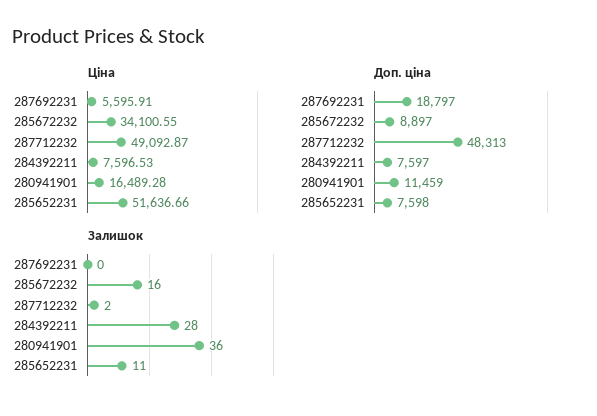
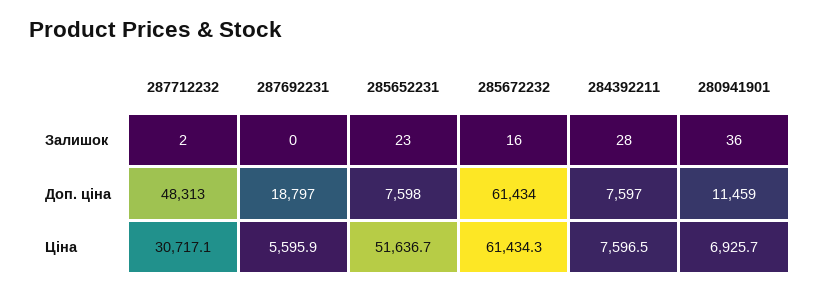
  {
    "Ціна": {
      "287692231": 5595.91,
-     "285672232": 34100.55,
+     "285672232": 61434.3,
-     "287712232": 49092.87,
+     "287712232": 30717.1,
      "284392211": 7596.53,
-     "280941901": 16489.28,
+     "280941901": 6925.7,
      "285652231": 51636.66
    },
    "Доп. ціна": {
      "287692231": 18797,
-     "285672232": 8897,
+     "285672232": 61434,
      "287712232": 48313,
      "284392211": 7597,
      "280941901": 11459,
      "285652231": 7598
    },
    "Залишок": {
      "287692231": 0,
      "285672232": 16,
      "287712232": 2,
      "284392211": 28,
      "280941901": 36,
-     "285652231": 11
+     "285652231": 23
    }
  }

